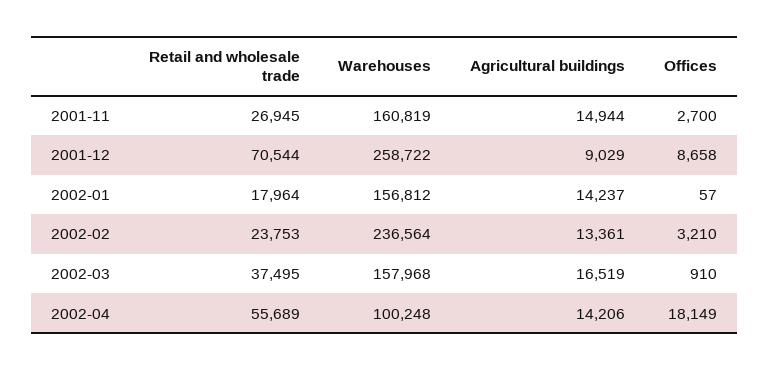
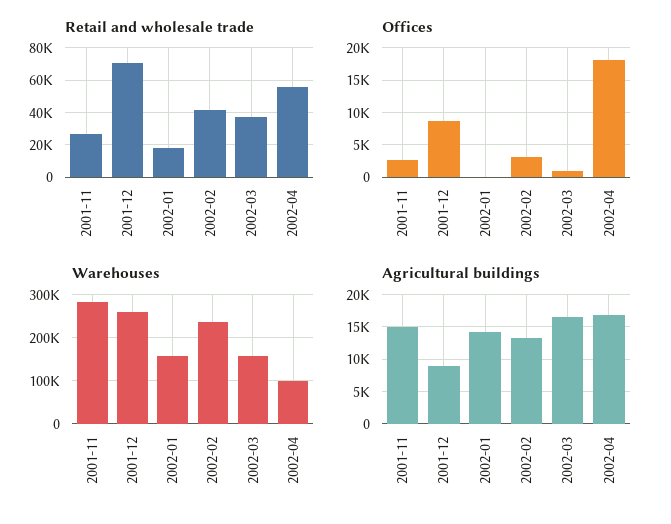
  {
    "Retail and wholesale trade": {
      "2001-11": 26945,
      "2001-12": 70544,
      "2002-01": 17964,
-     "2002-02": 23753,
+     "2002-02": 40000,
      "2002-03": 37495,
      "2002-04": 55689
    },
    "Warehouses": {
-     "2001-11": 160819,
+     "2001-11": 280000,
      "2001-12": 258722,
      "2002-01": 156812,
      "2002-02": 236564,
      "2002-03": 157968,
      "2002-04": 100248
    },
    "Agricultural buildings": {
      "2001-11": 14944,
      "2001-12": 9029,
      "2002-01": 14237,
      "2002-02": 13361,
      "2002-03": 16519,
-     "2002-04": 14206
+     "2002-04": 17000
    },
    "Offices": {
      "2001-11": 2700,
      "2001-12": 8658,
      "2002-01": 57,
      "2002-02": 3210,
      "2002-03": 910,
      "2002-04": 18149
    }
  }

